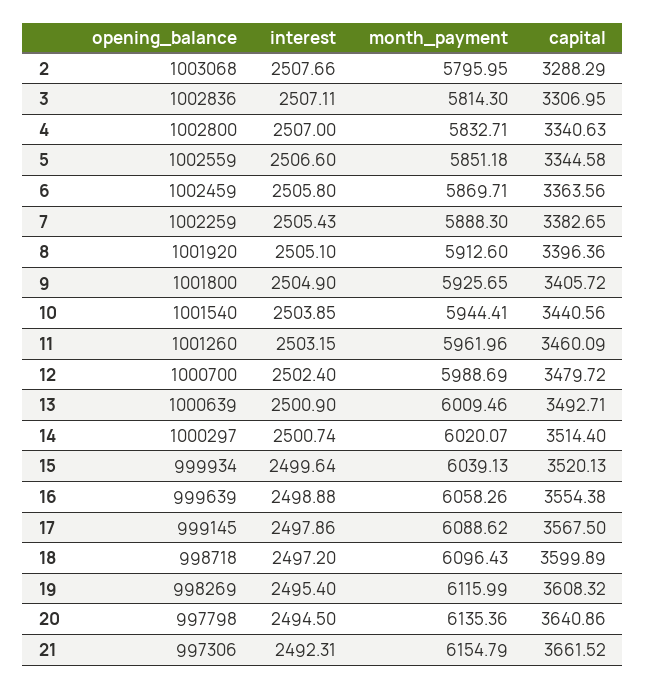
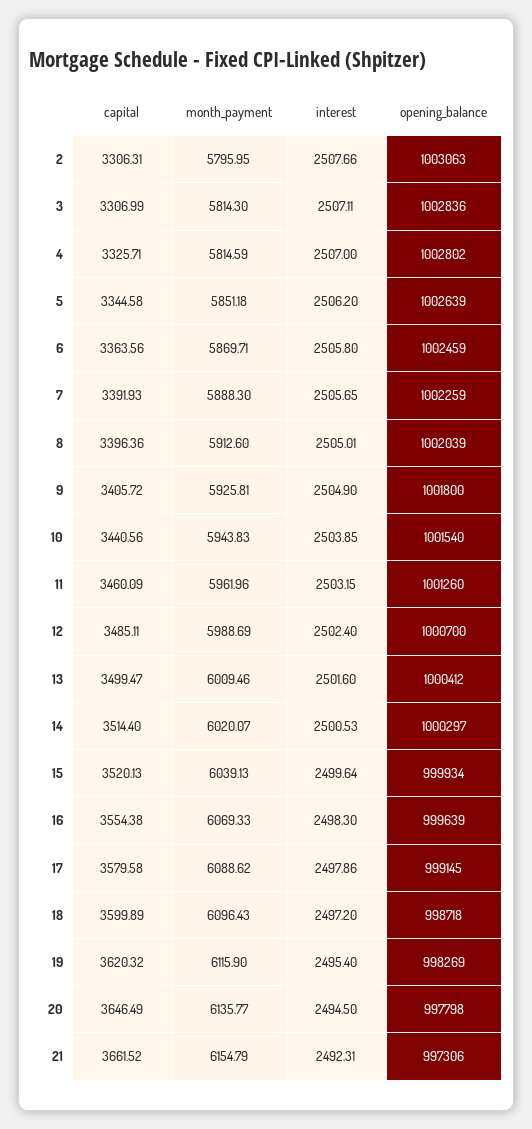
  {
    "opening_balance": {
-     "2": 1003068,
+     "2": 1003063,
      "3": 1002836,
-     "4": 1002800,
+     "4": 1002802,
-     "5": 1002559,
+     "5": 1002639,
      "6": 1002459,
      "7": 1002259,
-     "8": 1001920,
+     "8": 1002039,
      "9": 1001800,
      "10": 1001540,
      "11": 1001260,
      "12": 1000700,
-     "13": 1000639,
+     "13": 1000412,
      "14": 1000297,
      "15": 999934,
      "16": 999639,
      "17": 999145,
      "18": 998718,
      "19": 998269,
      "20": 997798,
      "21": 997306
    },
    "interest": {
      "2": 2507.66,
      "3": 2507.11,
      "4": 2507,
-     "5": 2506.6,
+     "5": 2506.2,
      "6": 2505.8,
-     "7": 2505.43,
+     "7": 2505.65,
-     "8": 2505.1,
+     "8": 2505.01,
      "9": 2504.9,
      "10": 2503.85,
      "11": 2503.15,
      "12": 2502.4,
-     "13": 2500.9,
+     "13": 2501.6,
-     "14": 2500.74,
+     "14": 2500.53,
      "15": 2499.64,
-     "16": 2498.88,
+     "16": 2498.3,
      "17": 2497.86,
      "18": 2497.2,
      "19": 2495.4,
      "20": 2494.5,
      "21": 2492.31
    },
    "month_payment": {
      "2": 5795.95,
      "3": 5814.3,
-     "4": 5832.71,
+     "4": 5814.59,
      "5": 5851.18,
      "6": 5869.71,
      "7": 5888.3,
      "8": 5912.6,
-     "9": 5925.65,
+     "9": 5925.81,
-     "10": 5944.41,
+     "10": 5943.83,
      "11": 5961.96,
      "12": 5988.69,
      "13": 6009.46,
      "14": 6020.07,
      "15": 6039.13,
-     "16": 6058.26,
+     "16": 6069.33,
      "17": 6088.62,
      "18": 6096.43,
-     "19": 6115.99,
+     "19": 6115.9,
-     "20": 6135.36,
+     "20": 6135.77,
      "21": 6154.79
    },
    "capital": {
-     "2": 3288.29,
+     "2": 3306.31,
-     "3": 3306.95,
+     "3": 3306.99,
-     "4": 3340.63,
+     "4": 3325.71,
      "5": 3344.58,
      "6": 3363.56,
-     "7": 3382.65,
+     "7": 3391.93,
      "8": 3396.36,
      "9": 3405.72,
      "10": 3440.56,
      "11": 3460.09,
-     "12": 3479.72,
+     "12": 3485.11,
-     "13": 3492.71,
+     "13": 3499.47,
      "14": 3514.4,
      "15": 3520.13,
      "16": 3554.38,
-     "17": 3567.5,
+     "17": 3579.58,
      "18": 3599.89,
-     "19": 3608.32,
+     "19": 3620.32,
-     "20": 3640.86,
+     "20": 3646.49,
      "21": 3661.52
    }
  }

